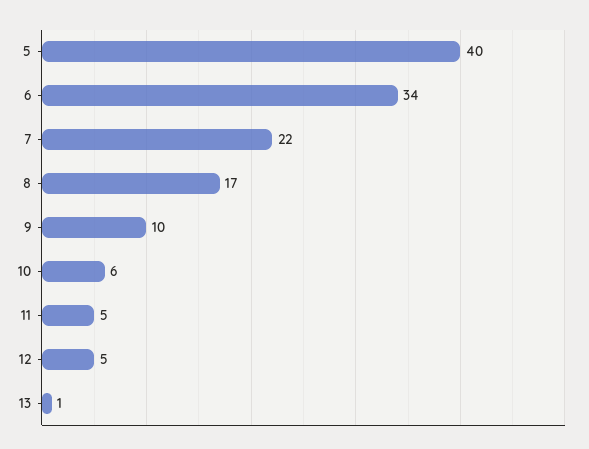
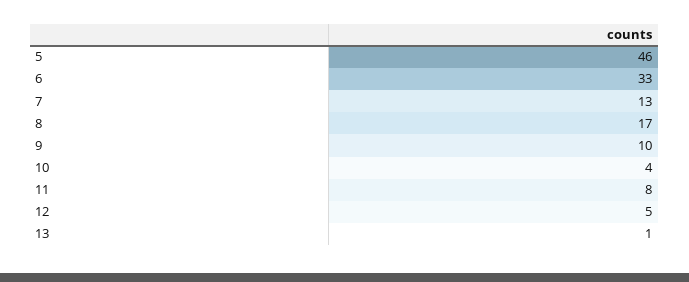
  {
-   "5": 40,
+   "5": 46,
-   "6": 34,
+   "6": 33,
-   "7": 22,
+   "7": 13,
    "8": 17,
    "9": 10,
-   "10": 6,
+   "10": 4,
-   "11": 5,
+   "11": 8,
    "12": 5,
    "13": 1
  }

